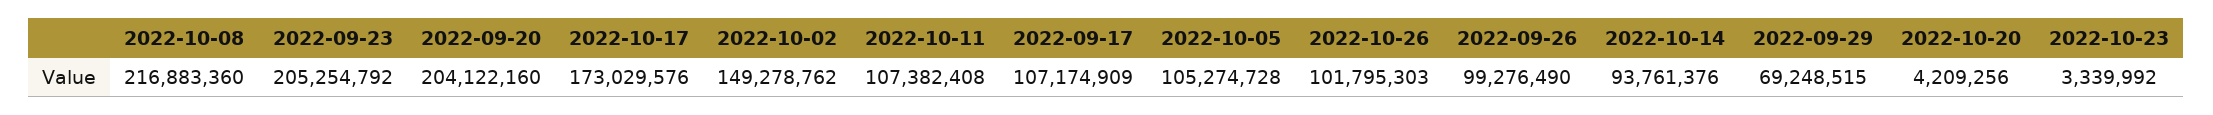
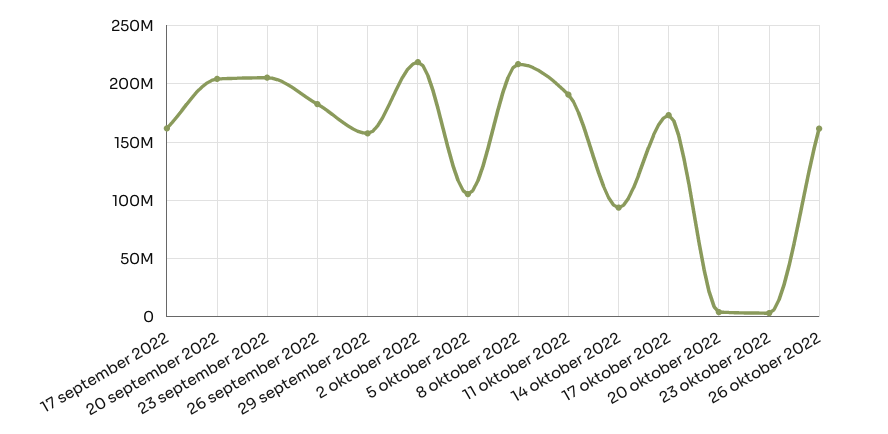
  {
    "2022-10-08": 216883360,
    "2022-09-23": 205254792,
    "2022-09-20": 204122160,
    "2022-10-17": 173029576,
-   "2022-10-02": 149278762,
+   "2022-10-02": 220000000,
-   "2022-10-11": 107382408,
+   "2022-10-11": 190000000,
-   "2022-09-17": 107174909,
+   "2022-09-17": 160000000,
    "2022-10-05": 105274728,
-   "2022-10-26": 101795303,
+   "2022-10-26": 160000000,
-   "2022-09-26": 99276490,
+   "2022-09-26": 180000000,
    "2022-10-14": 93761376,
-   "2022-09-29": 69248515,
+   "2022-09-29": 160000000,
    "2022-10-20": 4209256,
    "2022-10-23": 3339992
  }

